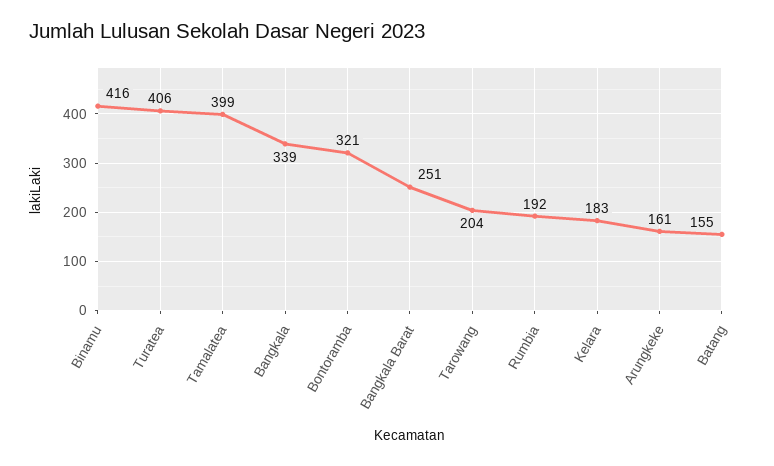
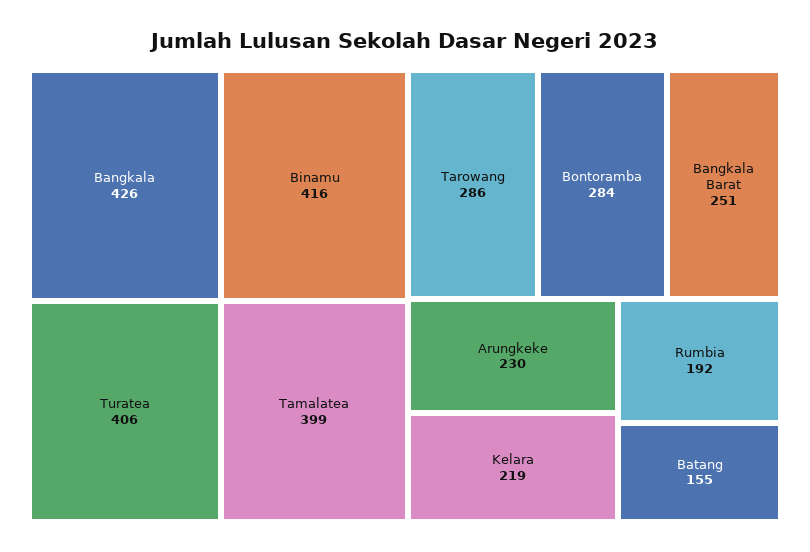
  {
    "Binamu": 416,
    "Turatea": 406,
    "Tamalatea": 399,
-   "Bangkala": 339,
+   "Bangkala": 426,
-   "Bontoramba": 321,
+   "Bontoramba": 284,
    "Bangkala Barat": 251,
-   "Tarowang": 204,
+   "Tarowang": 286,
    "Rumbia": 192,
-   "Kelara": 183,
+   "Kelara": 219,
-   "Arungkeke": 161,
+   "Arungkeke": 230,
    "Batang": 155
  }

